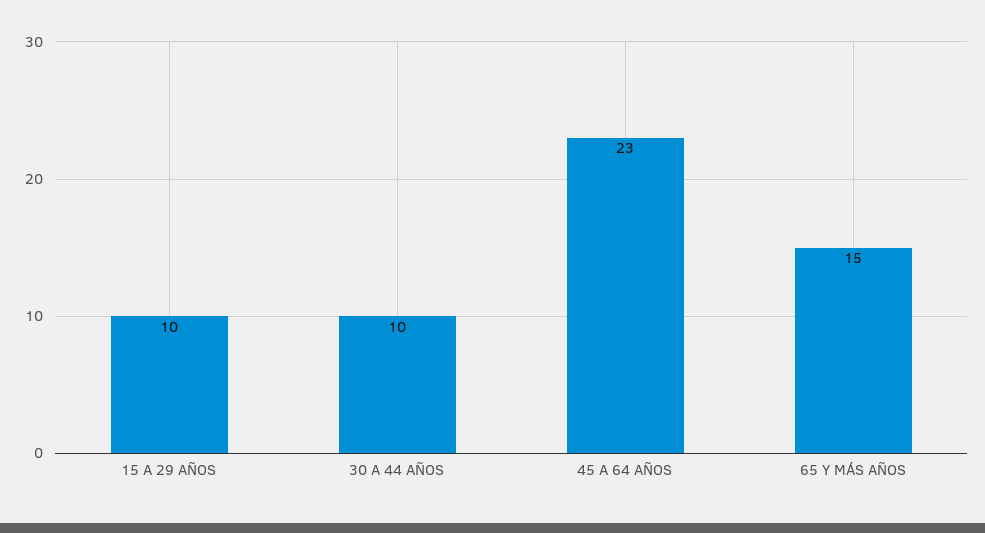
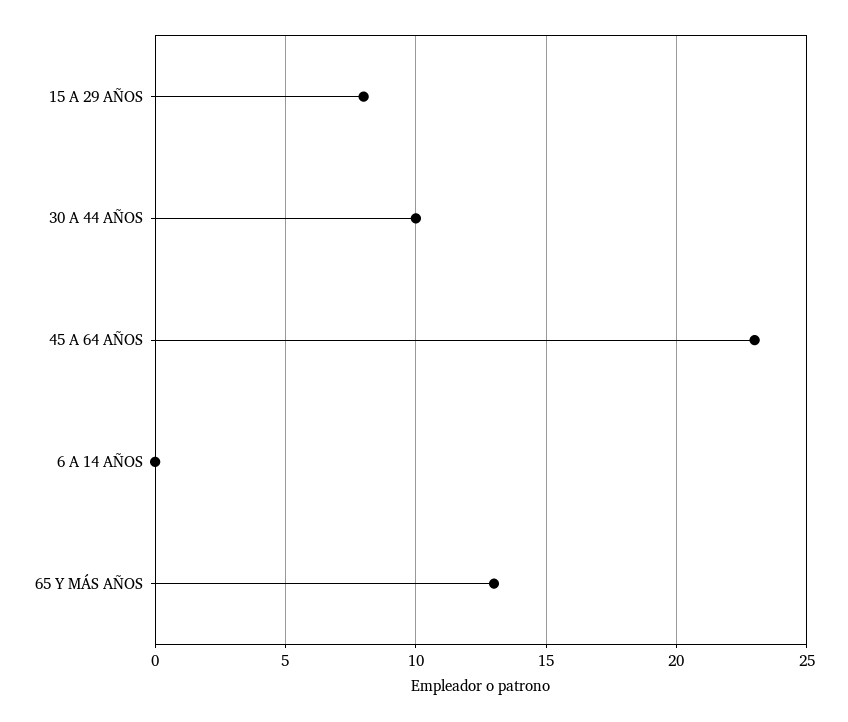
  {
-   "15 A 29 AÑOS": 10,
+   "15 A 29 AÑOS": 8,
    "30 A 44 AÑOS": 10,
    "45 A 64 AÑOS": 23,
-   "65 Y MÁS AÑOS": 15
+   "65 Y MÁS AÑOS": 13,
+   "6 A 14 AÑOS": 0
  }

